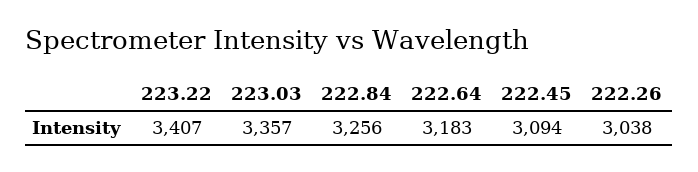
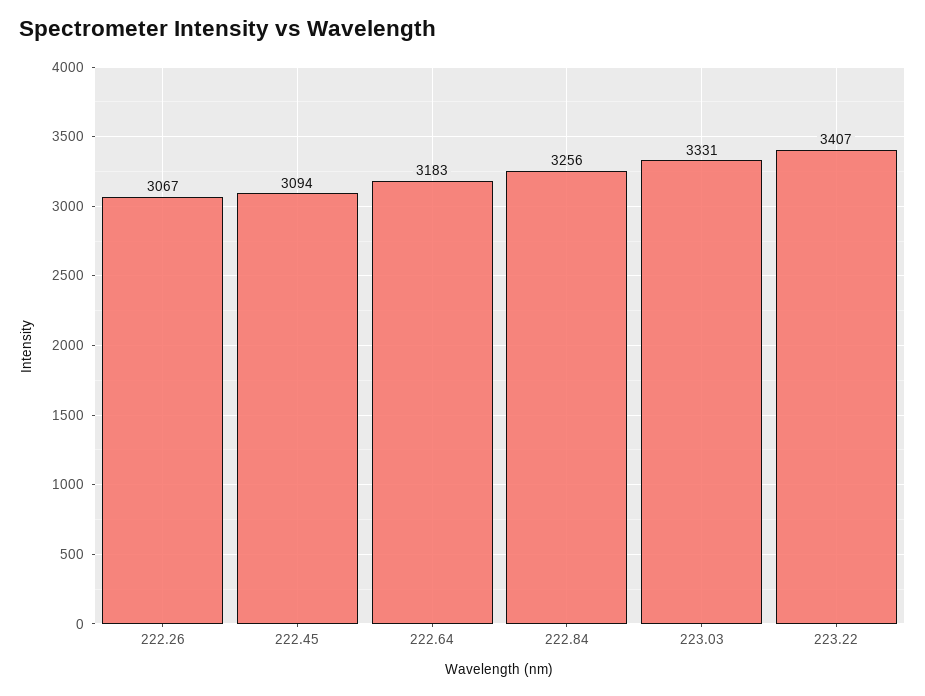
  {
    "223.22": 3407,
-   "223.03": 3357,
+   "223.03": 3331,
    "222.84": 3256,
    "222.64": 3183,
    "222.45": 3094,
-   "222.26": 3038
+   "222.26": 3067
  }

